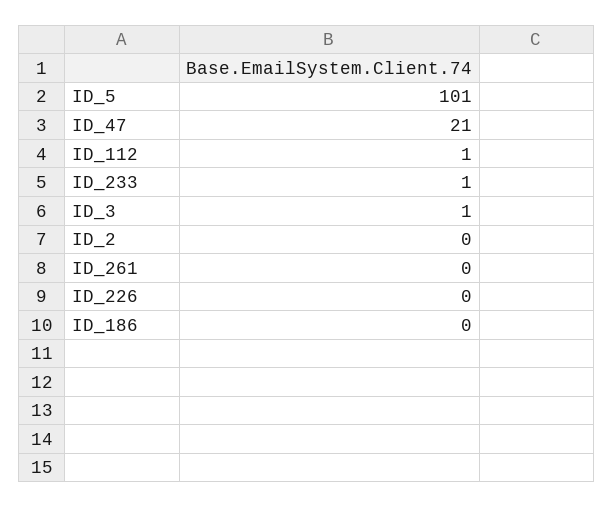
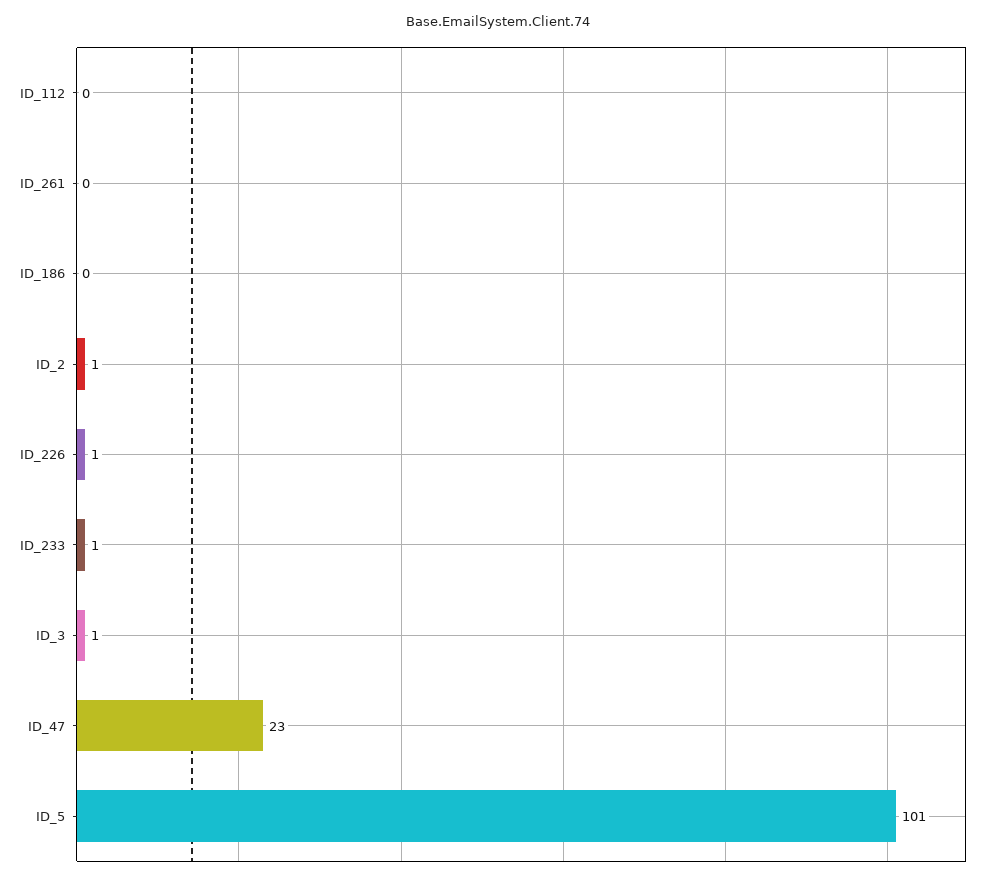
  {
    "ID_5": 101,
-   "ID_47": 21,
+   "ID_47": 23,
-   "ID_112": 1,
+   "ID_112": 0,
    "ID_233": 1,
    "ID_3": 1,
-   "ID_2": 0,
+   "ID_2": 1,
    "ID_261": 0,
-   "ID_226": 0,
+   "ID_226": 1,
    "ID_186": 0
  }

